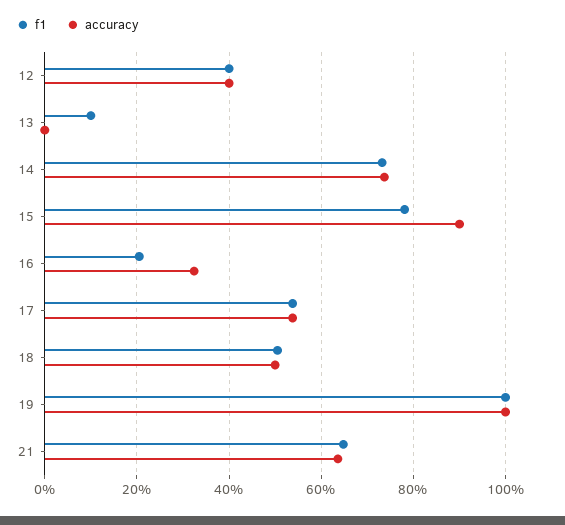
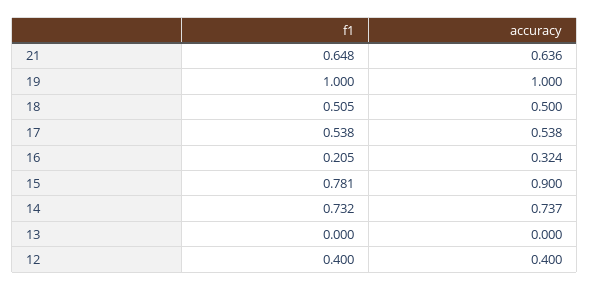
  {
    "f1": {
      "12": 0.4,
-     "13": 0.1,
+     "13": 0,
      "14": 0.732,
      "15": 0.781,
      "16": 0.205,
      "17": 0.538,
      "18": 0.505,
      "19": 1,
      "21": 0.648
    },
    "accuracy": {
      "12": 0.4,
      "13": 0,
      "14": 0.737,
      "15": 0.9,
      "16": 0.324,
      "17": 0.538,
      "18": 0.5,
      "19": 1,
      "21": 0.636
    }
  }

